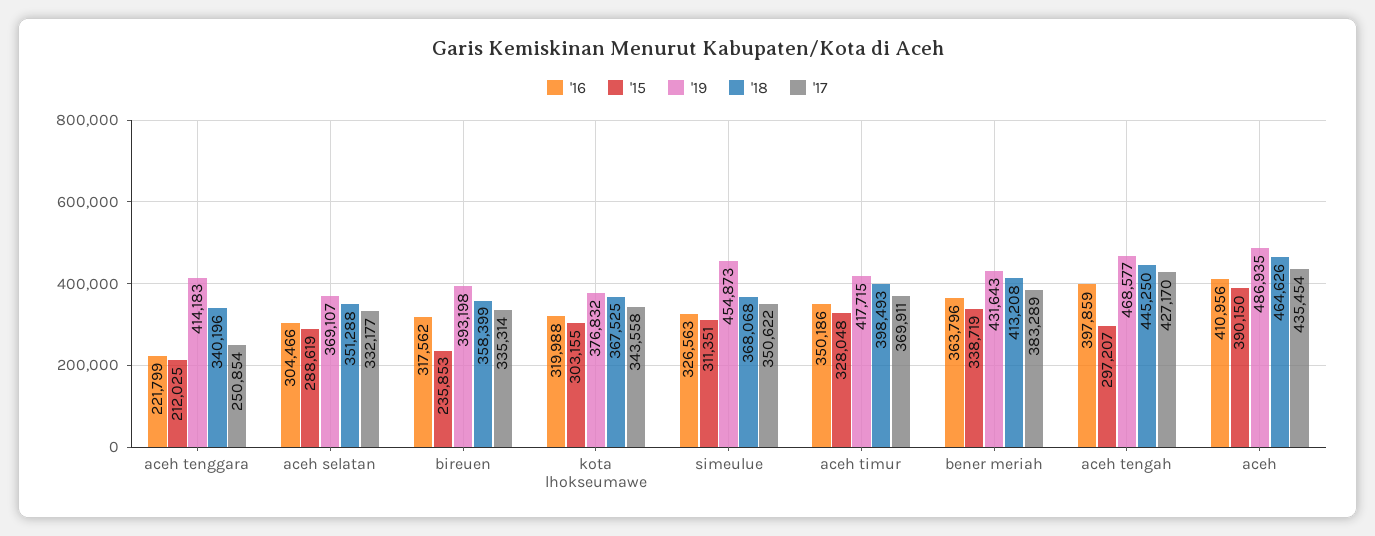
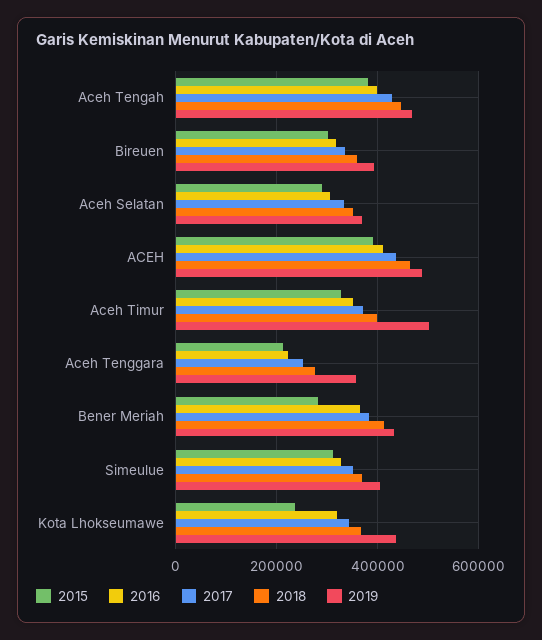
  {
    "'16": {
      "aceh tenggara": 221799,
      "aceh selatan": 304466,
      "bireuen": 317562,
      "kota lhokseumawe": 319988,
      "simeulue": 326563,
      "aceh timur": 350186,
      "bener meriah": 363796,
      "aceh tengah": 397859,
      "aceh": 410956
    },
    "'15": {
      "aceh tenggara": 212025,
      "aceh selatan": 288619,
-     "bireuen": 235853,
+     "bireuen": 300000,
-     "kota lhokseumawe": 303155,
+     "kota lhokseumawe": 240000,
      "simeulue": 311351,
      "aceh timur": 328048,
-     "bener meriah": 338719,
+     "bener meriah": 280000,
-     "aceh tengah": 297207,
+     "aceh tengah": 380000,
      "aceh": 390150
    },
    "'19": {
-     "aceh tenggara": 414183,
+     "aceh tenggara": 360000,
      "aceh selatan": 369107,
      "bireuen": 393198,
-     "kota lhokseumawe": 376832,
+     "kota lhokseumawe": 440000,
-     "simeulue": 454873,
+     "simeulue": 400000,
-     "aceh timur": 417715,
+     "aceh timur": 500000,
      "bener meriah": 431643,
      "aceh tengah": 468577,
      "aceh": 486935
    },
    "'18": {
-     "aceh tenggara": 340196,
+     "aceh tenggara": 280000,
      "aceh selatan": 351288,
      "bireuen": 358399,
      "kota lhokseumawe": 367525,
      "simeulue": 368068,
      "aceh timur": 398493,
      "bener meriah": 413208,
      "aceh tengah": 445250,
      "aceh": 464626
    },
    "'17": {
      "aceh tenggara": 250854,
      "aceh selatan": 332177,
      "bireuen": 335314,
      "kota lhokseumawe": 343558,
      "simeulue": 350622,
      "aceh timur": 369911,
      "bener meriah": 383289,
      "aceh tengah": 427170,
      "aceh": 435454
    }
  }

